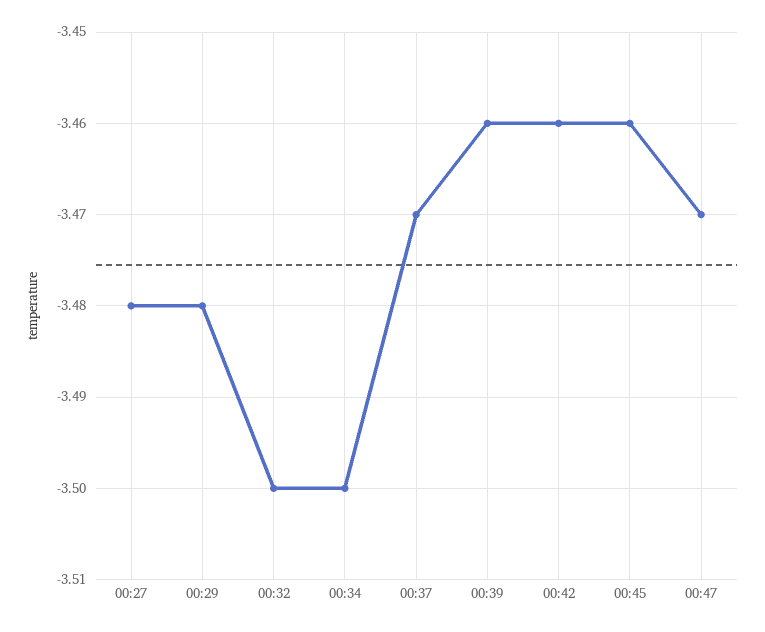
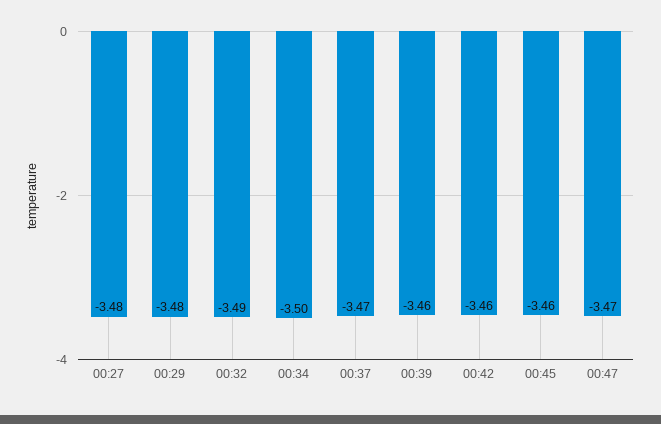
  {
    "00:27": -3.48,
    "00:29": -3.48,
-   "00:32": -3.5,
+   "00:32": -3.49,
    "00:34": -3.5,
    "00:37": -3.47,
    "00:39": -3.46,
    "00:42": -3.46,
    "00:45": -3.46,
    "00:47": -3.47
  }

